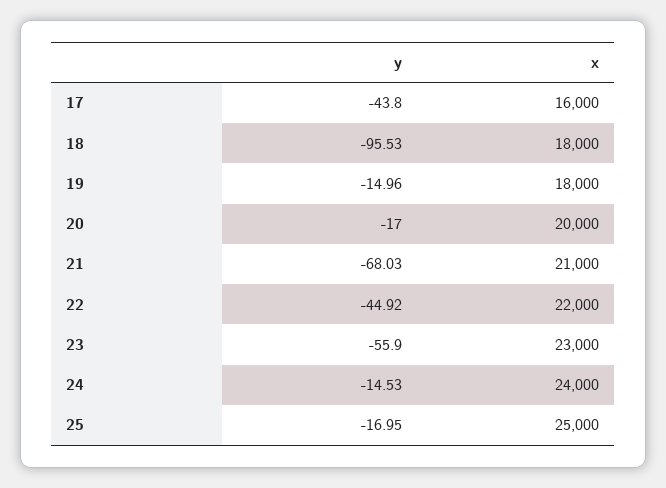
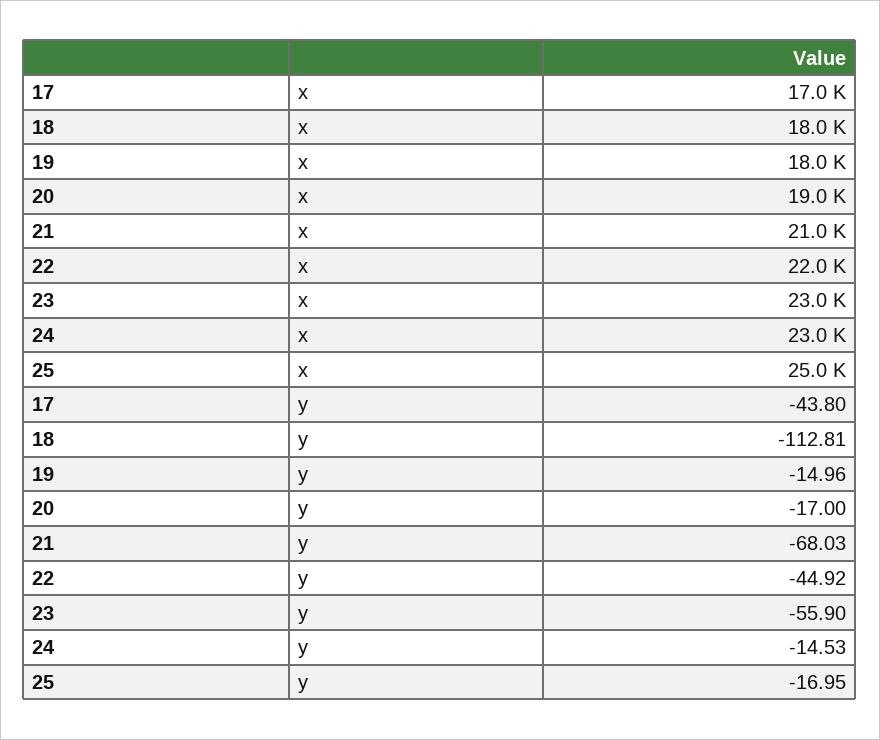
  {
    "y": {
      "17": -43.8,
-     "18": -95.53,
+     "18": -112.81,
      "19": -14.96,
      "20": -17,
      "21": -68.03,
      "22": -44.92,
      "23": -55.9,
      "24": -14.53,
      "25": -16.95
    },
    "x": {
-     "17": 16000,
+     "17": 17000,
      "18": 18000,
      "19": 18000,
-     "20": 20000,
+     "20": 19000,
      "21": 21000,
      "22": 22000,
      "23": 23000,
-     "24": 24000,
+     "24": 23000,
      "25": 25000
    }
  }

